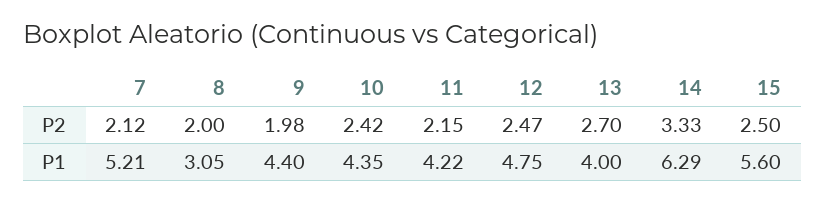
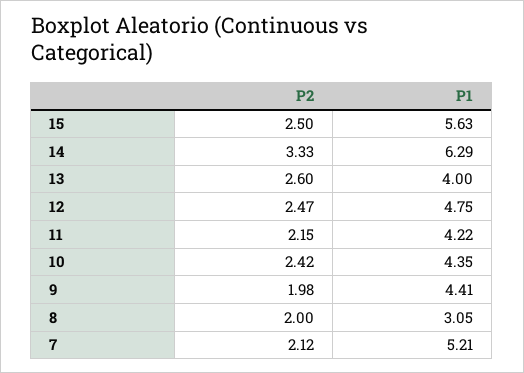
  {
    "7": {
      "P2": 2.12,
      "P1": 5.21
    },
    "8": {
      "P2": 2,
      "P1": 3.05
    },
    "9": {
      "P2": 1.98,
-     "P1": 4.4
+     "P1": 4.41
    },
    "10": {
      "P2": 2.42,
      "P1": 4.35
    },
    "11": {
      "P2": 2.15,
      "P1": 4.22
    },
    "12": {
      "P2": 2.47,
      "P1": 4.75
    },
    "13": {
-     "P2": 2.7,
+     "P2": 2.6,
      "P1": 4
    },
    "14": {
      "P2": 3.33,
      "P1": 6.29
    },
    "15": {
      "P2": 2.5,
-     "P1": 5.6
+     "P1": 5.63
    }
  }

